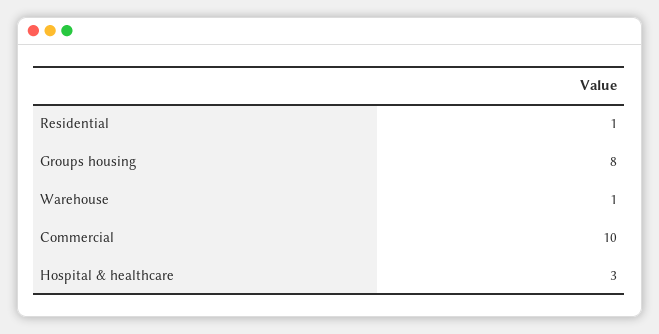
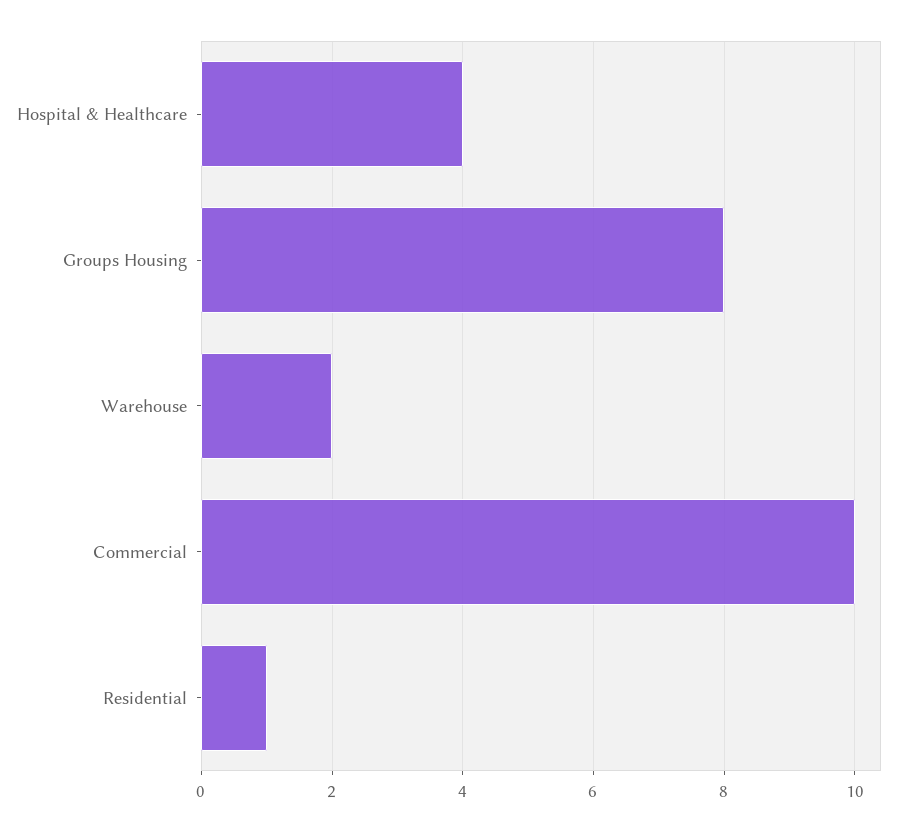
  {
    "Residential": 1,
    "Groups housing": 8,
-   "Warehouse": 1,
+   "Warehouse": 2,
    "Commercial": 10,
-   "Hospital & healthcare": 3
+   "Hospital & healthcare": 4
  }

